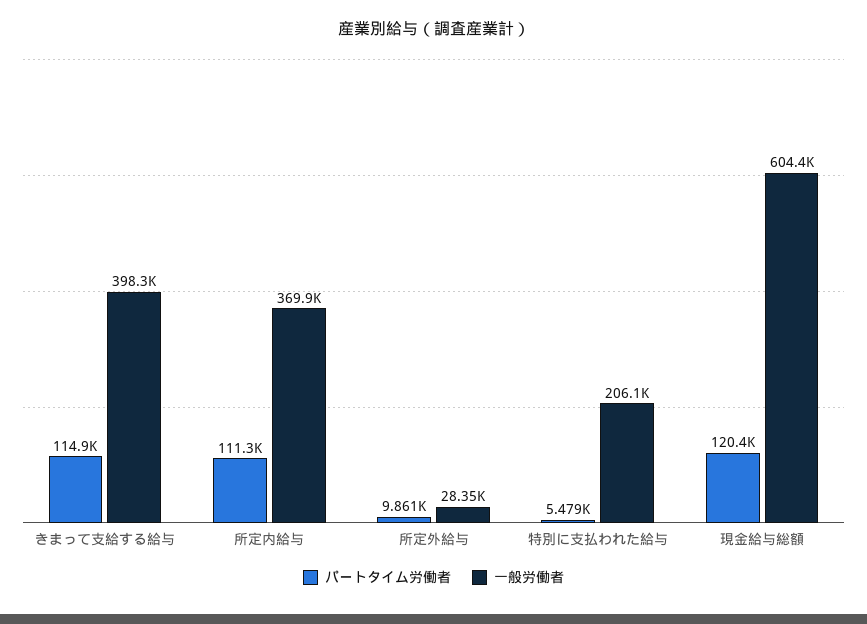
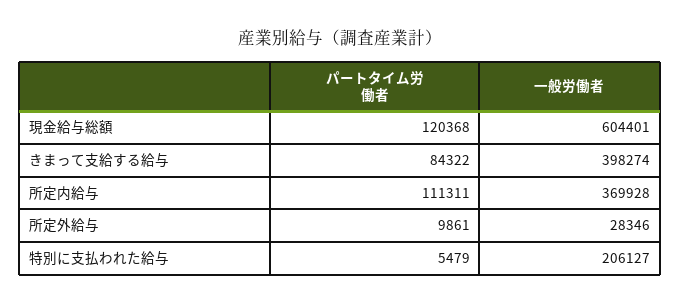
  {
    "パートタイム労働者": {
-     "きまって支給する給与": 114900,
+     "きまって支給する給与": 84322,
      "所定内給与": 111311,
      "所定外給与": 9861,
      "特別に支払われた給与": 5479,
      "現金給与総額": 120368
    },
    "一般労働者": {
      "きまって支給する給与": 398274,
      "所定内給与": 369928,
      "所定外給与": 28346,
      "特別に支払われた給与": 206127,
      "現金給与総額": 604401
    }
  }

